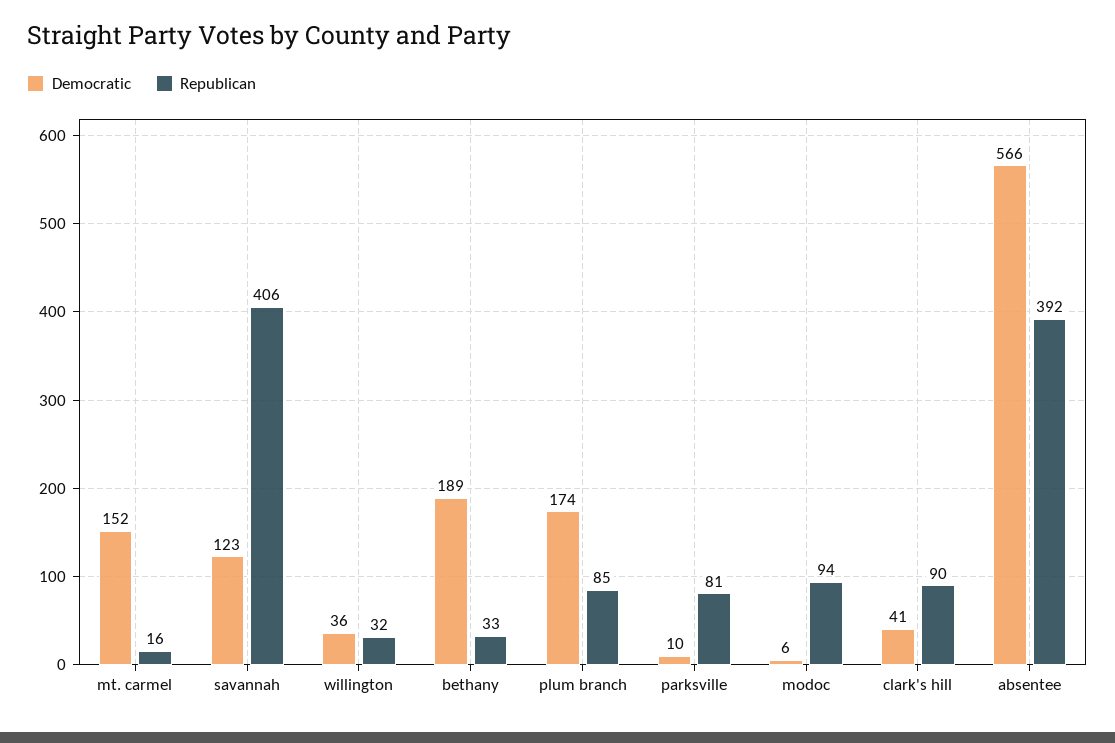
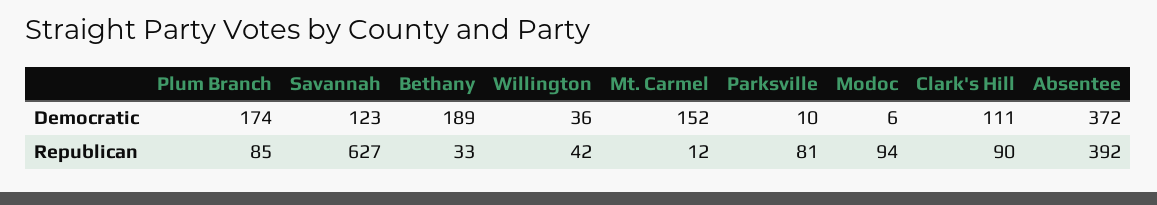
  {
    "Democratic": {
      "mt. carmel": 152,
      "savannah": 123,
      "willington": 36,
      "bethany": 189,
      "plum branch": 174,
      "parksville": 10,
      "modoc": 6,
-     "clark's hill": 41,
+     "clark's hill": 111,
-     "absentee": 566
+     "absentee": 372
    },
    "Republican": {
-     "mt. carmel": 16,
+     "mt. carmel": 12,
-     "savannah": 406,
+     "savannah": 627,
-     "willington": 32,
+     "willington": 42,
      "bethany": 33,
      "plum branch": 85,
      "parksville": 81,
      "modoc": 94,
      "clark's hill": 90,
      "absentee": 392
    }
  }

